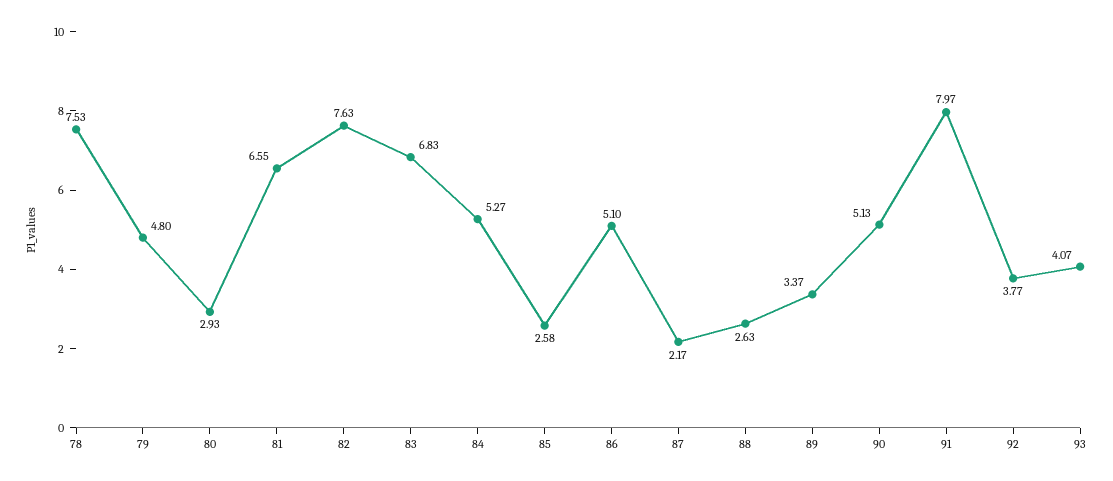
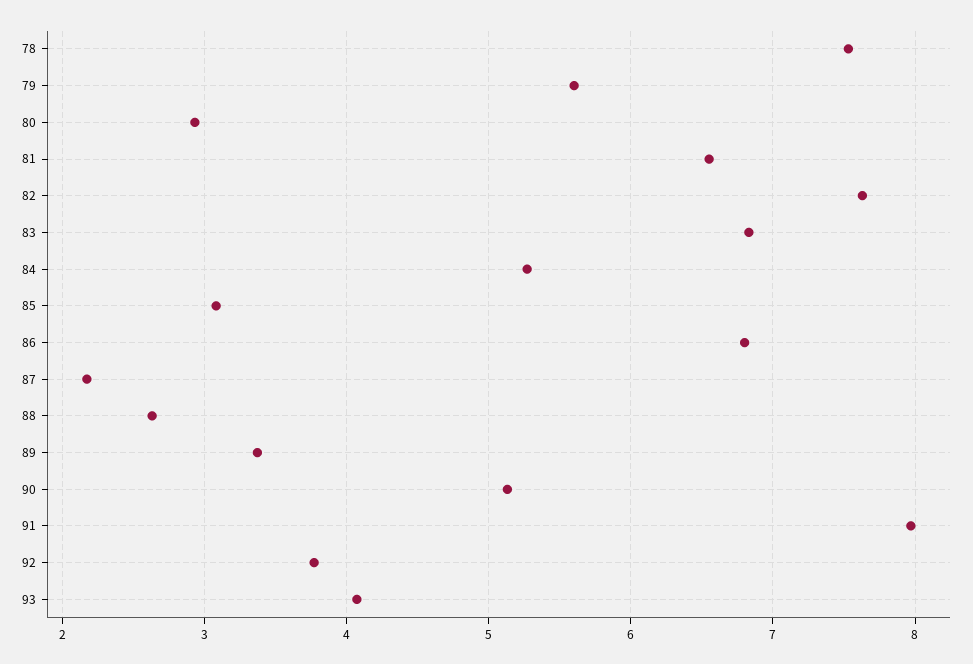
  {
    "78": 7.53,
-   "79": 4.8,
+   "79": 5.6,
    "80": 2.93,
    "81": 6.55,
    "82": 7.63,
    "83": 6.83,
    "84": 5.27,
-   "85": 2.58,
+   "85": 3.1,
-   "86": 5.1,
+   "86": 6.8,
    "87": 2.17,
    "88": 2.63,
    "89": 3.37,
    "90": 5.13,
    "91": 7.97,
    "92": 3.77,
    "93": 4.07
  }

